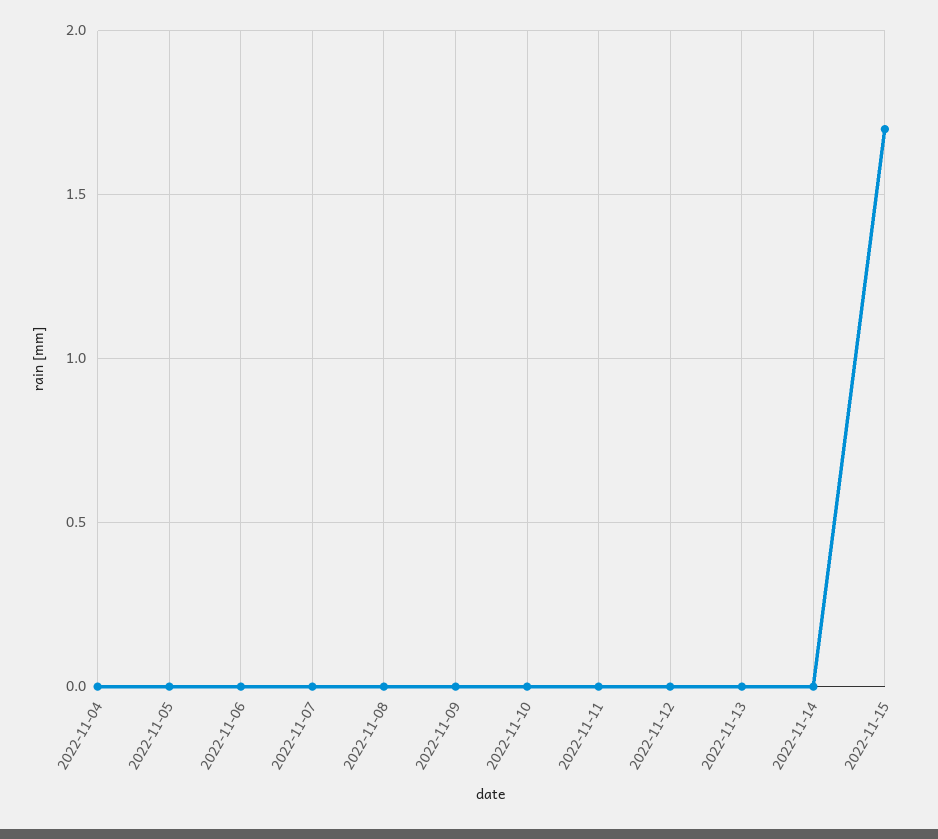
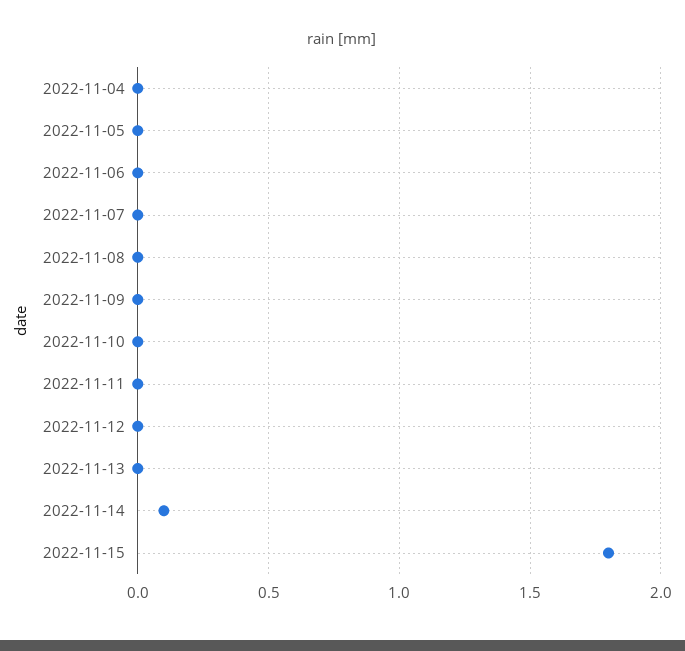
  {
    "2022-11-04": 0,
    "2022-11-05": 0,
    "2022-11-06": 0,
    "2022-11-07": 0,
    "2022-11-08": 0,
    "2022-11-09": 0,
    "2022-11-10": 0,
    "2022-11-11": 0,
    "2022-11-12": 0,
    "2022-11-13": 0,
-   "2022-11-14": 0,
+   "2022-11-14": 0.1,
-   "2022-11-15": 1.7
+   "2022-11-15": 1.8
  }

